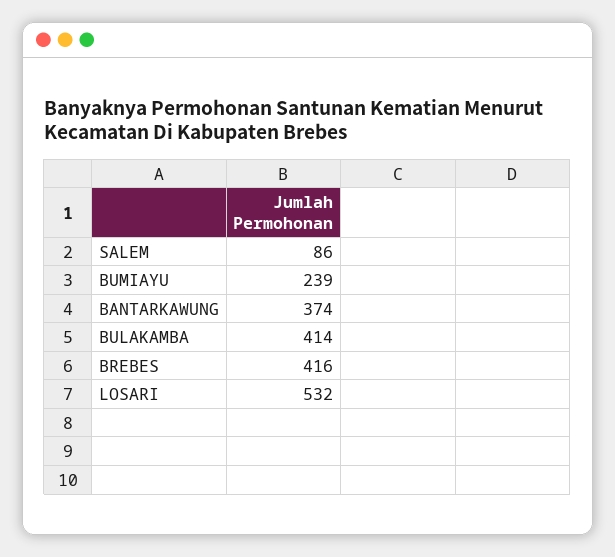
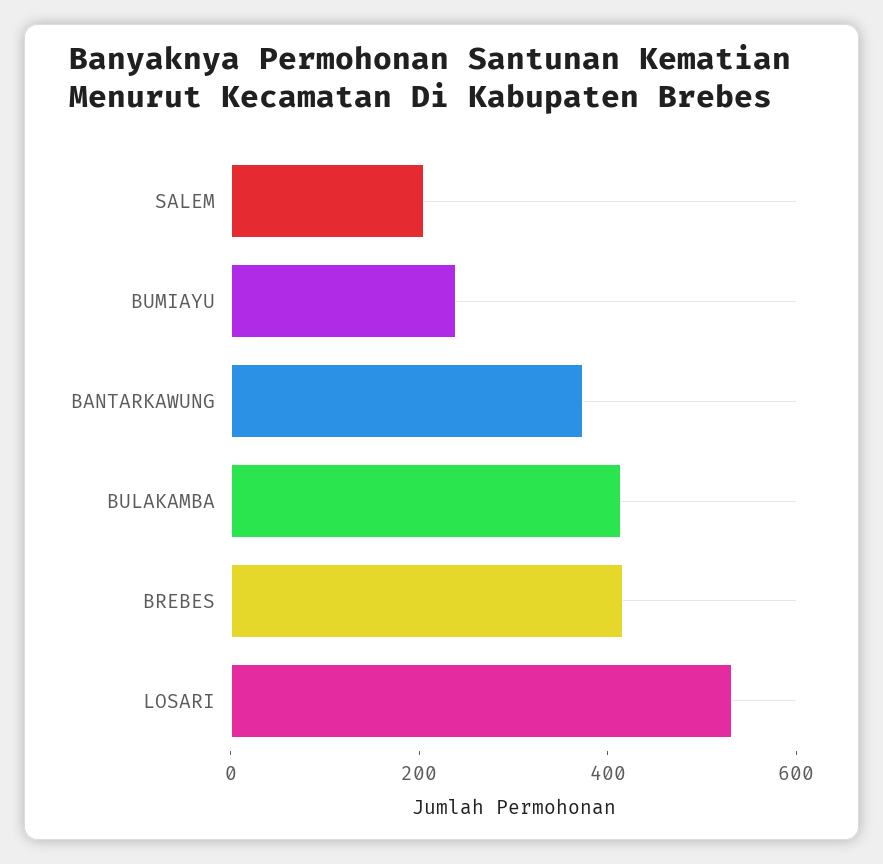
  {
-   "SALEM": 86,
+   "SALEM": 200,
    "BUMIAYU": 239,
    "BANTARKAWUNG": 374,
    "BULAKAMBA": 414,
    "BREBES": 416,
    "LOSARI": 532
  }

